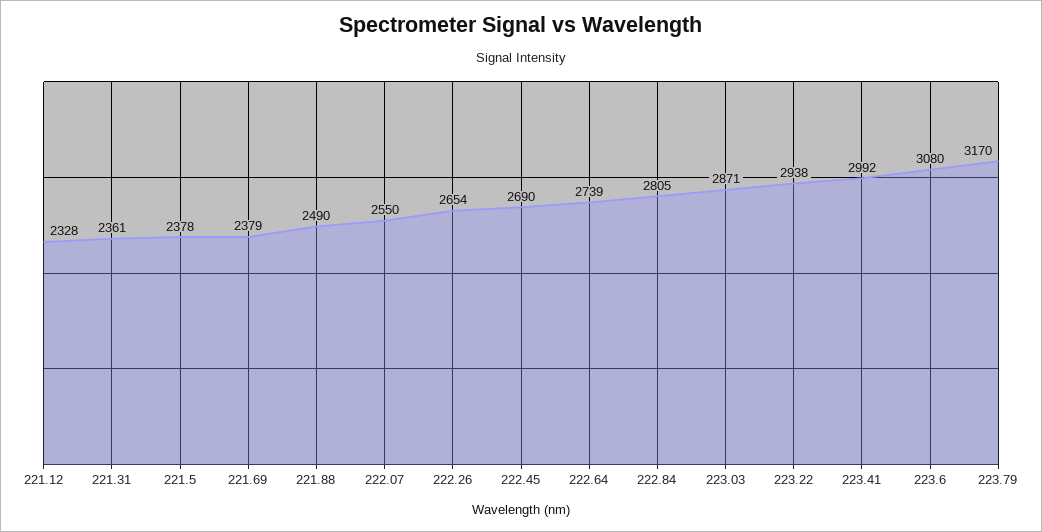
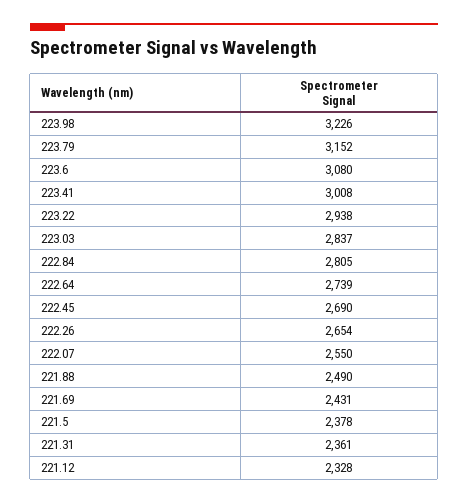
  {
    "221.12": 2328,
    "221.31": 2361,
    "221.5": 2378,
-   "221.69": 2379,
+   "221.69": 2431,
    "221.88": 2490,
    "222.07": 2550,
    "222.26": 2654,
    "222.45": 2690,
    "222.64": 2739,
    "222.84": 2805,
-   "223.03": 2871,
+   "223.03": 2837,
    "223.22": 2938,
-   "223.41": 2992,
+   "223.41": 3008,
    "223.6": 3080,
-   "223.79": 3170
+   "223.79": 3152,
+   "223.98": 3226
  }

